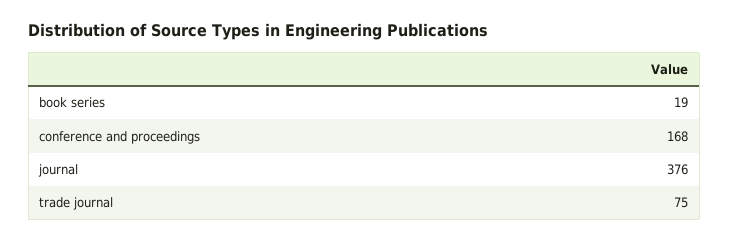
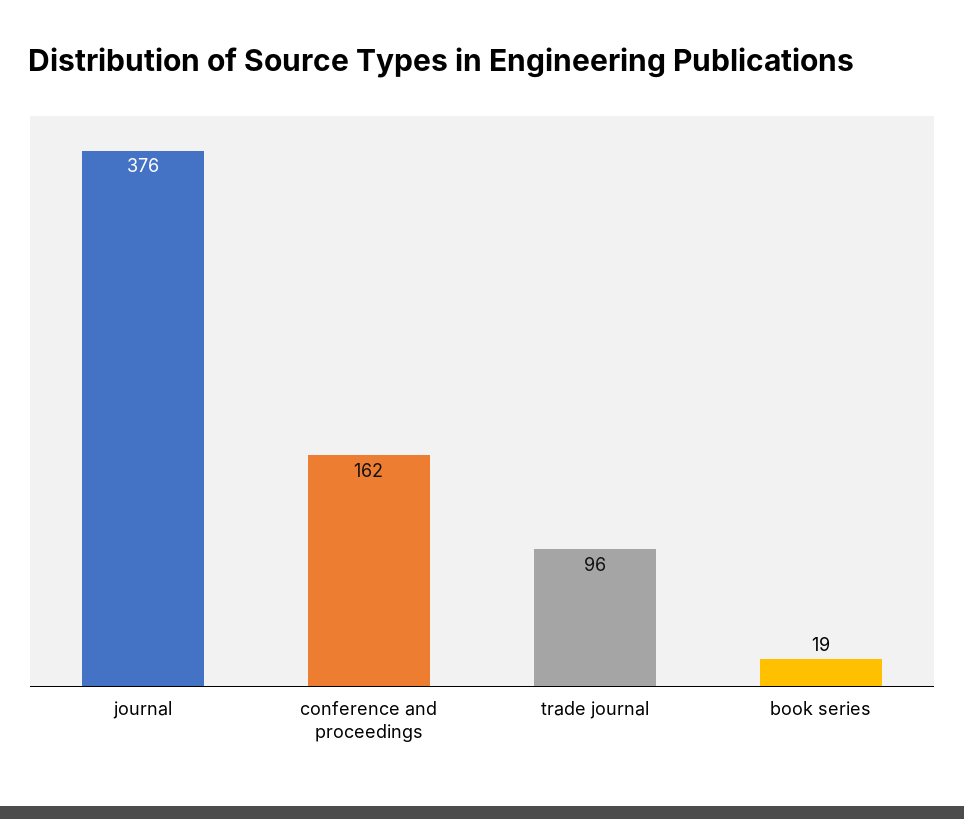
  {
    "book series": 19,
-   "conference and proceedings": 168,
+   "conference and proceedings": 162,
    "journal": 376,
-   "trade journal": 75
+   "trade journal": 96
  }

